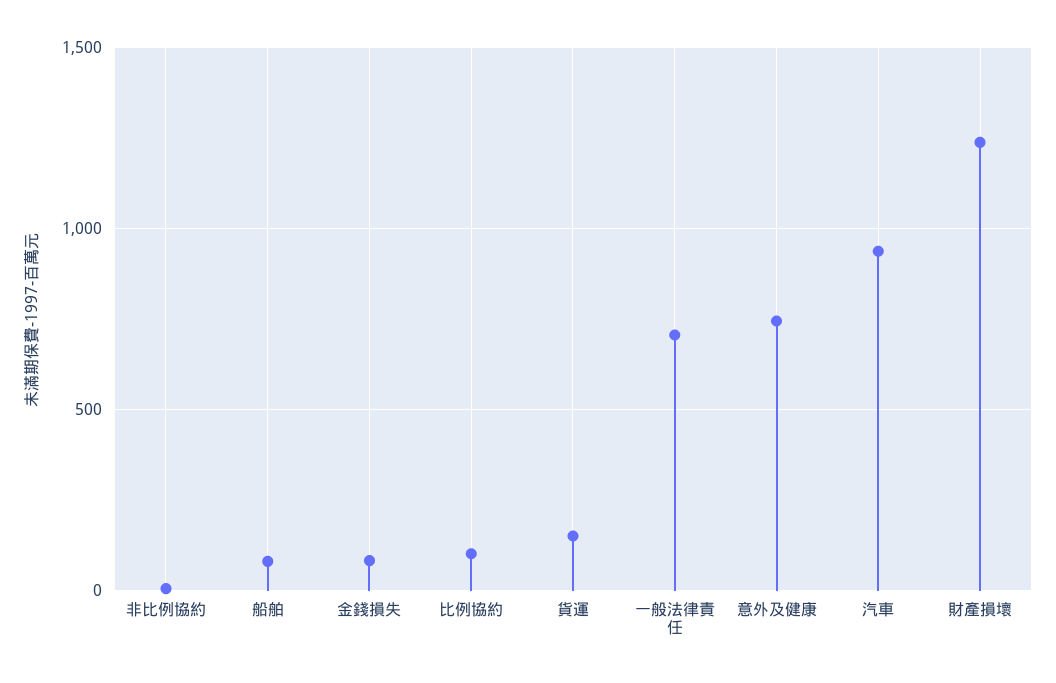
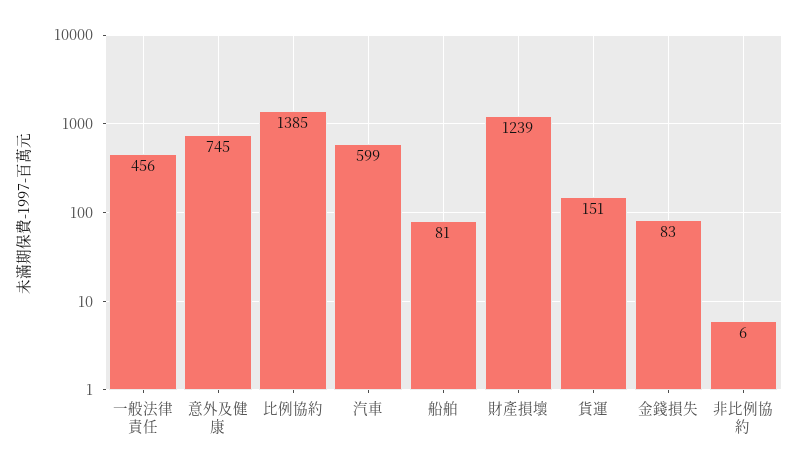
  {
    "非比例協約": 6,
    "船舶": 81,
    "金錢損失": 83,
-   "比例協約": 100,
+   "比例協約": 1385,
    "貨運": 151,
-   "一般法律責任": 700,
+   "一般法律責任": 456,
    "意外及健康": 745,
-   "汽車": 950,
+   "汽車": 599,
    "財產損壞": 1239
  }

